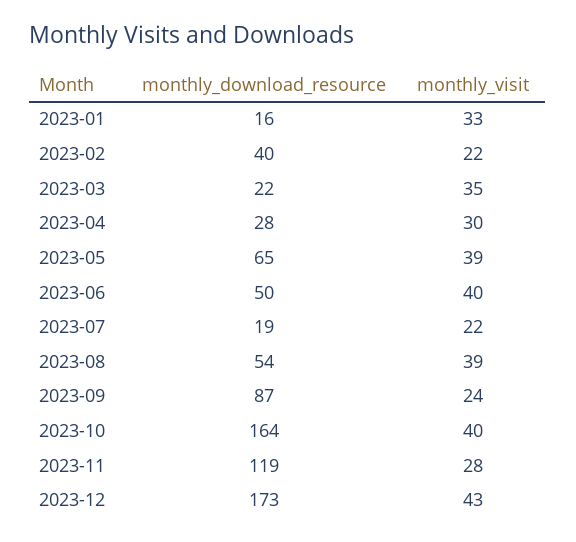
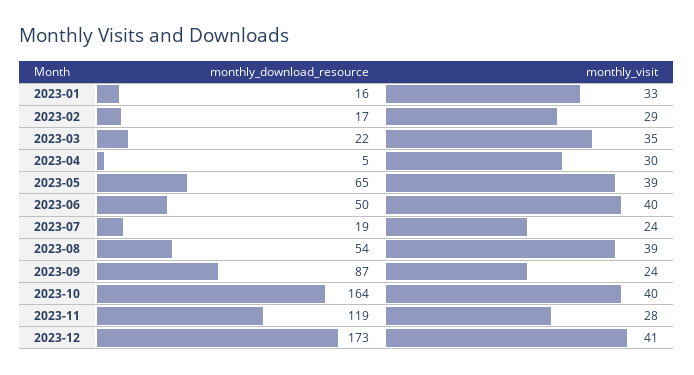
  {
    "monthly_download_resource": {
      "2023-01": 16,
-     "2023-02": 40,
+     "2023-02": 17,
      "2023-03": 22,
-     "2023-04": 28,
+     "2023-04": 5,
      "2023-05": 65,
      "2023-06": 50,
      "2023-07": 19,
      "2023-08": 54,
      "2023-09": 87,
      "2023-10": 164,
      "2023-11": 119,
      "2023-12": 173
    },
    "monthly_visit": {
      "2023-01": 33,
-     "2023-02": 22,
+     "2023-02": 29,
      "2023-03": 35,
      "2023-04": 30,
      "2023-05": 39,
      "2023-06": 40,
-     "2023-07": 22,
+     "2023-07": 24,
      "2023-08": 39,
      "2023-09": 24,
      "2023-10": 40,
      "2023-11": 28,
-     "2023-12": 43
+     "2023-12": 41
    }
  }

